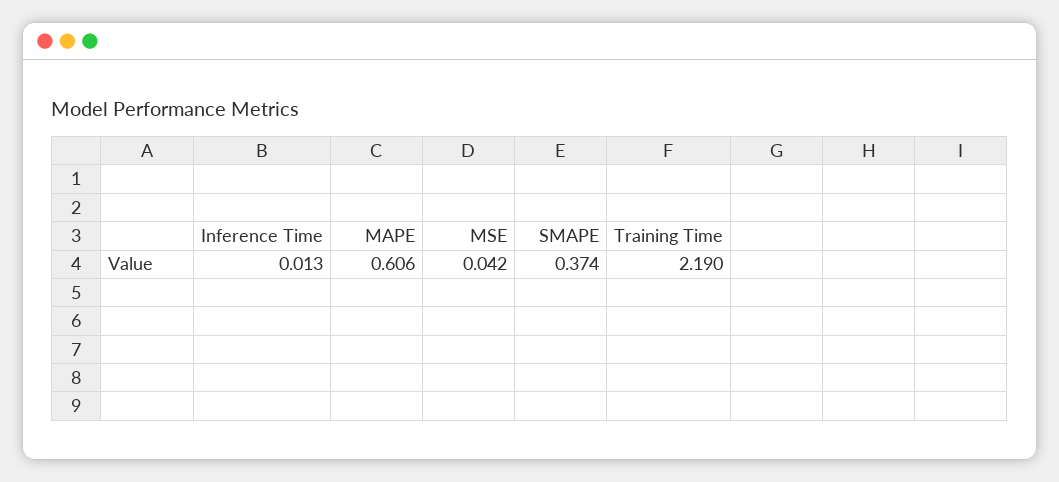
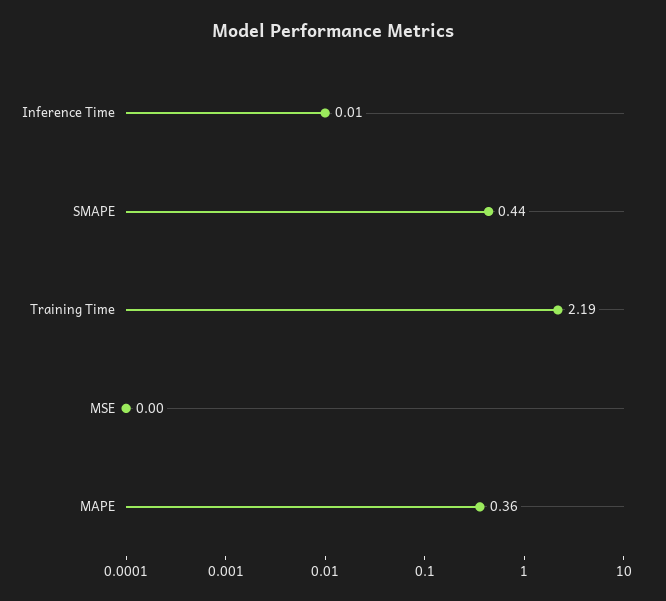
  {
    "Inference Time": 0.013,
-   "MAPE": 0.606,
+   "MAPE": 0.36,
-   "MSE": 0.042,
+   "MSE": 0,
-   "SMAPE": 0.374,
+   "SMAPE": 0.44,
    "Training Time": 2.19
  }

